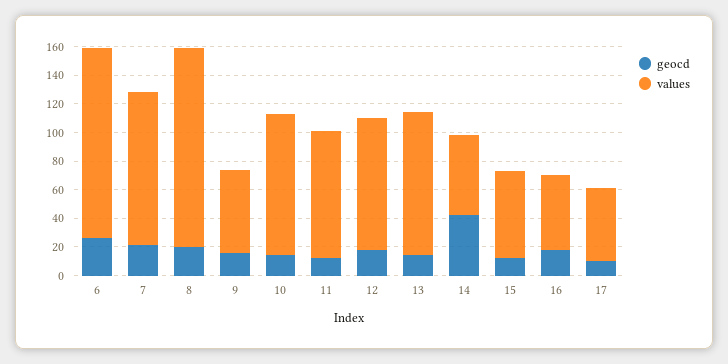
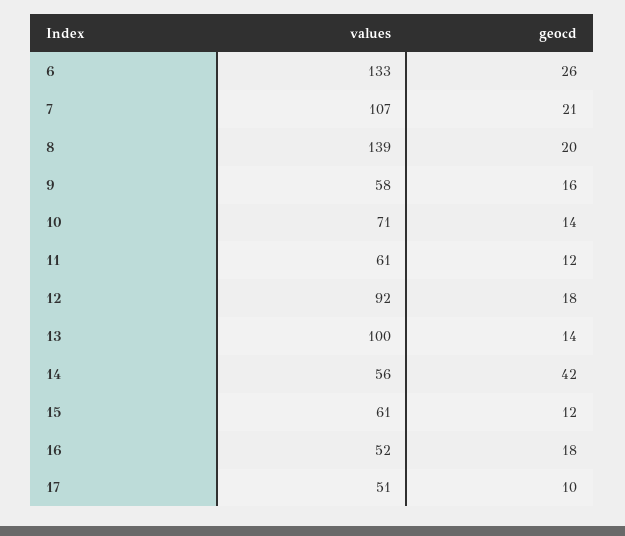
  {
    "geocd": {
      "6": 26,
      "7": 21,
      "8": 20,
      "9": 16,
      "10": 14,
      "11": 12,
      "12": 18,
      "13": 14,
      "14": 42,
      "15": 12,
      "16": 18,
      "17": 10
    },
    "values": {
      "6": 133,
      "7": 107,
      "8": 139,
      "9": 58,
-     "10": 100,
+     "10": 71,
-     "11": 90,
+     "11": 61,
      "12": 92,
      "13": 100,
      "14": 56,
      "15": 61,
      "16": 52,
      "17": 51
    }
  }

